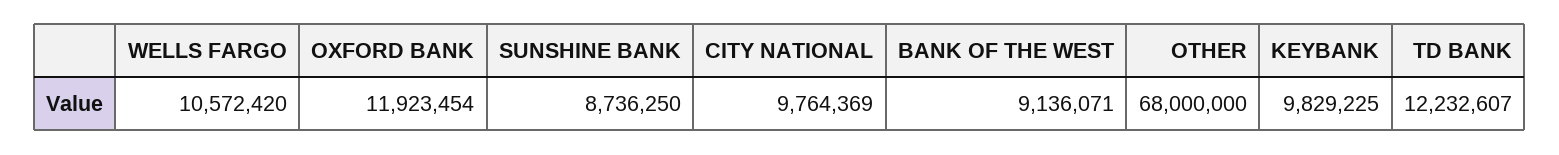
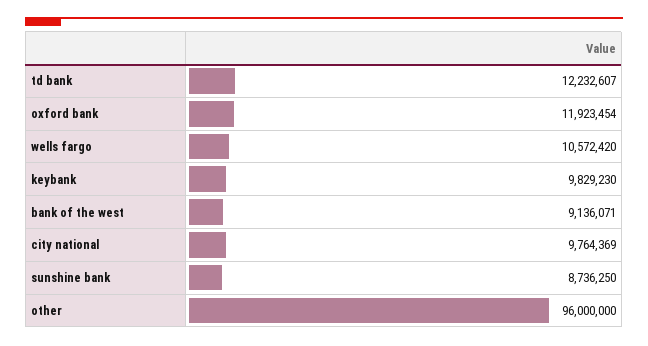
  {
    "WELLS FARGO": 10572420,
    "OXFORD BANK": 11923454,
    "SUNSHINE BANK": 8736250,
    "CITY NATIONAL": 9764369,
    "BANK OF THE WEST": 9136071,
-   "OTHER": 68000000,
+   "OTHER": 96000000,
-   "KEYBANK": 9829225,
+   "KEYBANK": 9829230,
    "TD BANK": 12232607
  }

